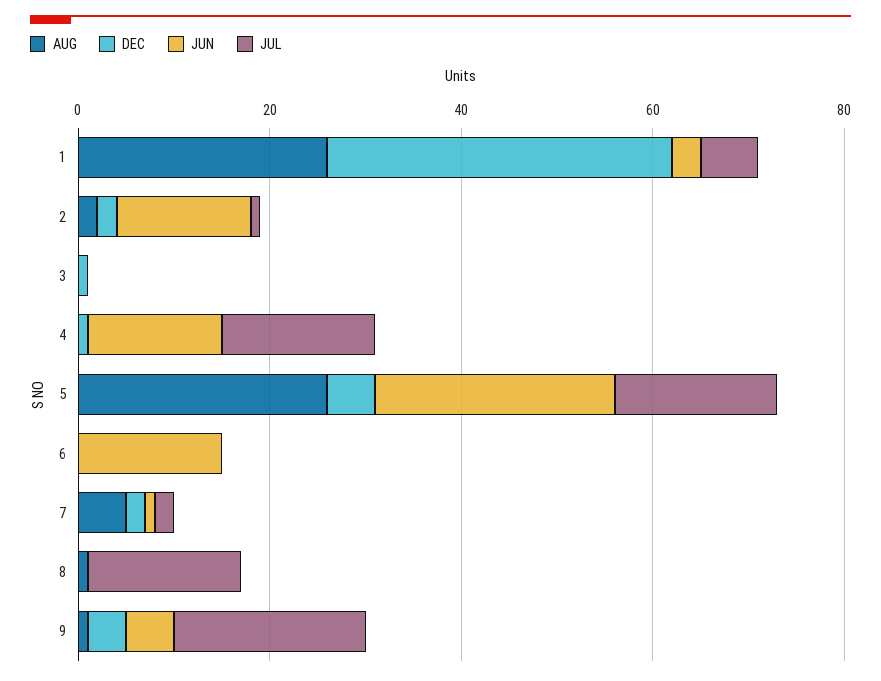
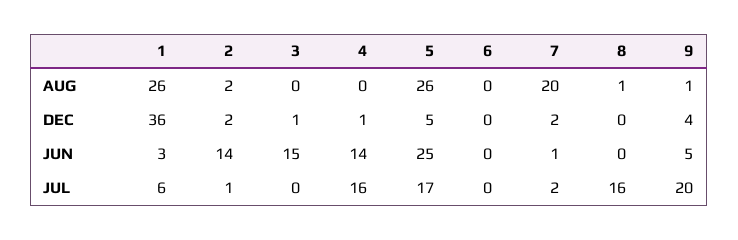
  {
    "AUG": {
      "1": 26,
      "2": 2,
      "3": 0,
      "4": 0,
      "5": 26,
      "6": 0,
-     "7": 5,
+     "7": 20,
      "8": 1,
      "9": 1
    },
    "DEC": {
      "1": 36,
      "2": 2,
      "3": 1,
      "4": 1,
      "5": 5,
      "6": 0,
      "7": 2,
      "8": 0,
      "9": 4
    },
    "JUN": {
      "1": 3,
      "2": 14,
-     "3": 0,
+     "3": 15,
      "4": 14,
      "5": 25,
-     "6": 15,
+     "6": 0,
      "7": 1,
      "8": 0,
      "9": 5
    },
    "JUL": {
      "1": 6,
      "2": 1,
      "3": 0,
      "4": 16,
      "5": 17,
      "6": 0,
      "7": 2,
      "8": 16,
      "9": 20
    }
  }

